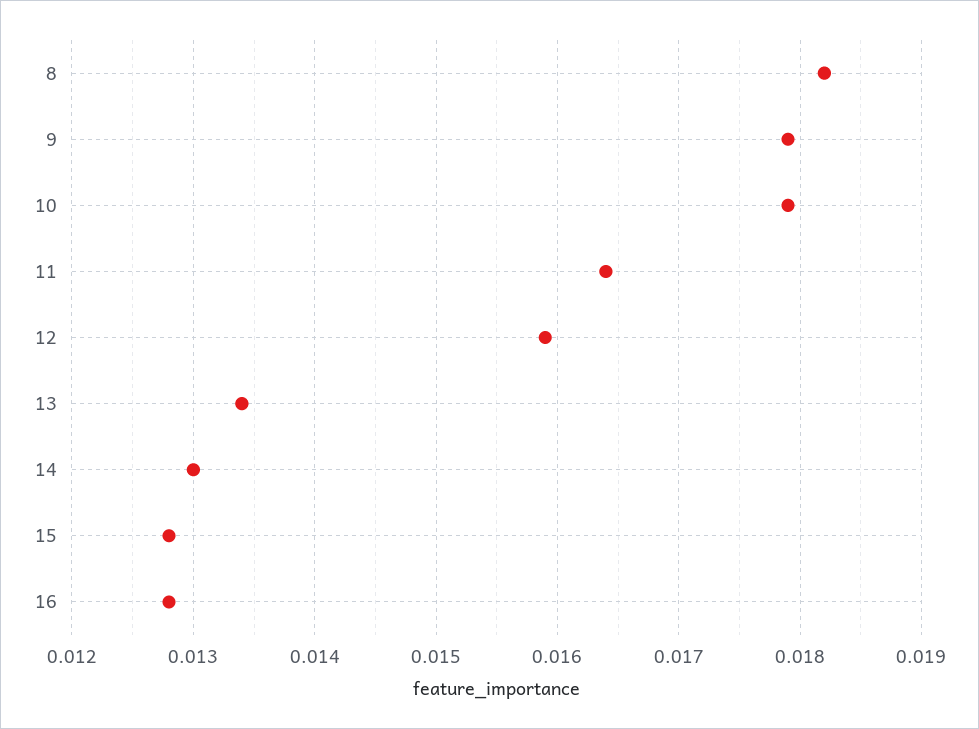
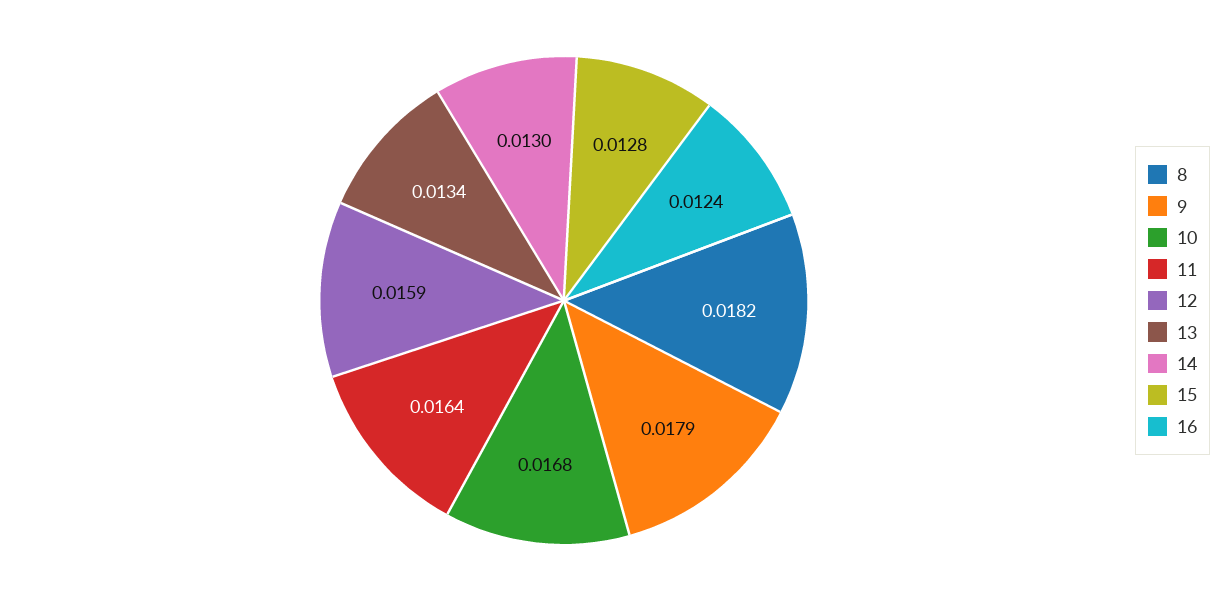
  {
    "8": 0.0182,
    "9": 0.0179,
-   "10": 0.0179,
+   "10": 0.0168,
    "11": 0.0164,
    "12": 0.0159,
    "13": 0.0134,
    "14": 0.013,
    "15": 0.0128,
-   "16": 0.0128
+   "16": 0.0124
  }

